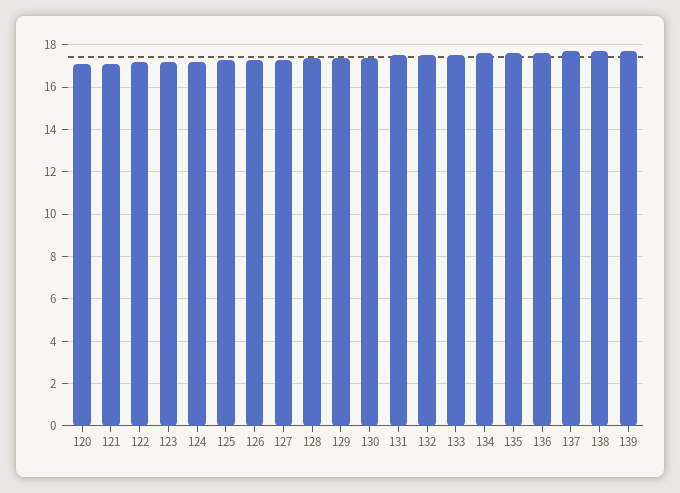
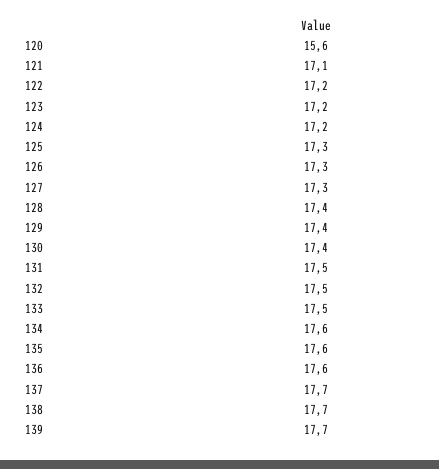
  {
-   "120": 17,
+   "120": 15.6,
    "121": 17.1,
    "122": 17.2,
    "123": 17.2,
    "124": 17.2,
    "125": 17.3,
    "126": 17.3,
    "127": 17.3,
    "128": 17.4,
    "129": 17.4,
    "130": 17.4,
    "131": 17.5,
    "132": 17.5,
    "133": 17.5,
    "134": 17.6,
    "135": 17.6,
    "136": 17.6,
    "137": 17.7,
    "138": 17.7,
    "139": 17.7
  }

